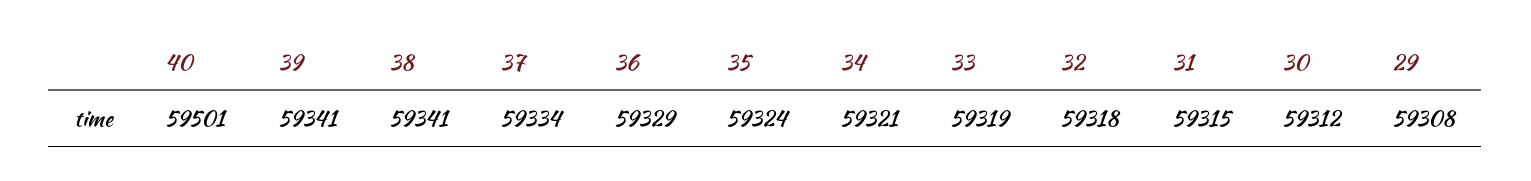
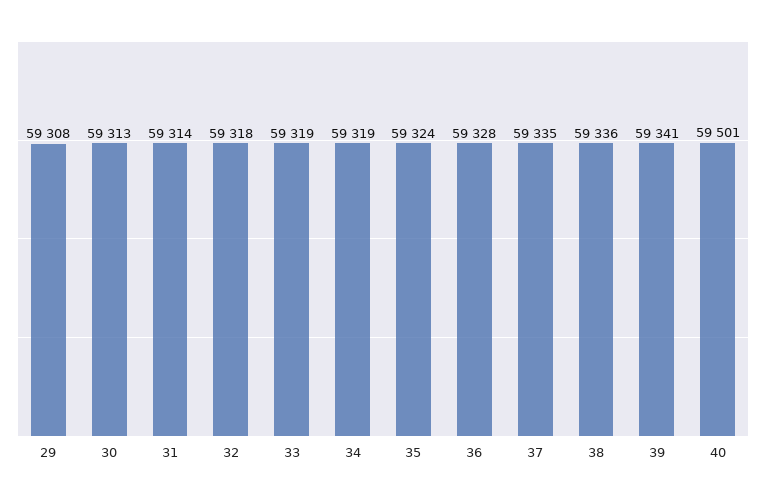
  {
    "40": 59501,
    "39": 59341,
-   "38": 59341,
+   "38": 59336,
-   "37": 59334,
+   "37": 59335,
-   "36": 59329,
+   "36": 59328,
    "35": 59324,
-   "34": 59321,
+   "34": 59319,
    "33": 59319,
    "32": 59318,
-   "31": 59315,
+   "31": 59314,
-   "30": 59312,
+   "30": 59313,
    "29": 59308
  }

